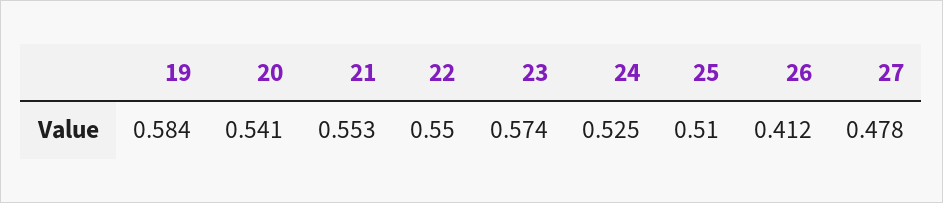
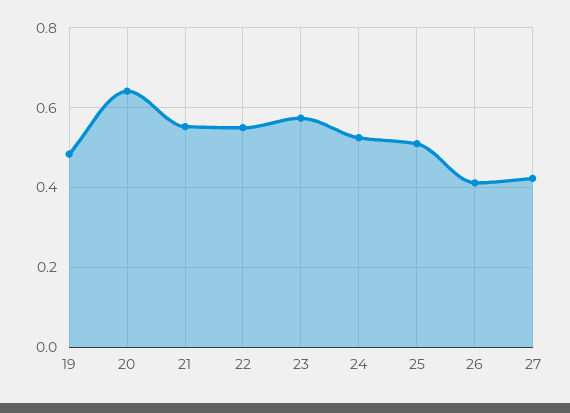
  {
-   "19": 0.584,
+   "19": 0.48,
-   "20": 0.541,
+   "20": 0.64,
    "21": 0.553,
    "22": 0.55,
    "23": 0.574,
    "24": 0.525,
    "25": 0.51,
    "26": 0.412,
-   "27": 0.478
+   "27": 0.42
  }

